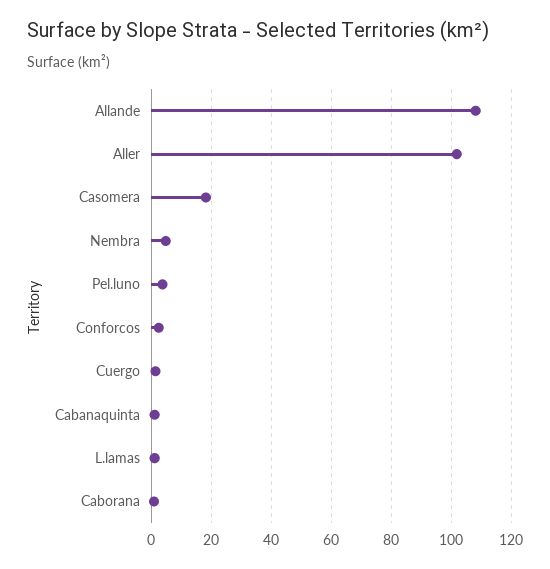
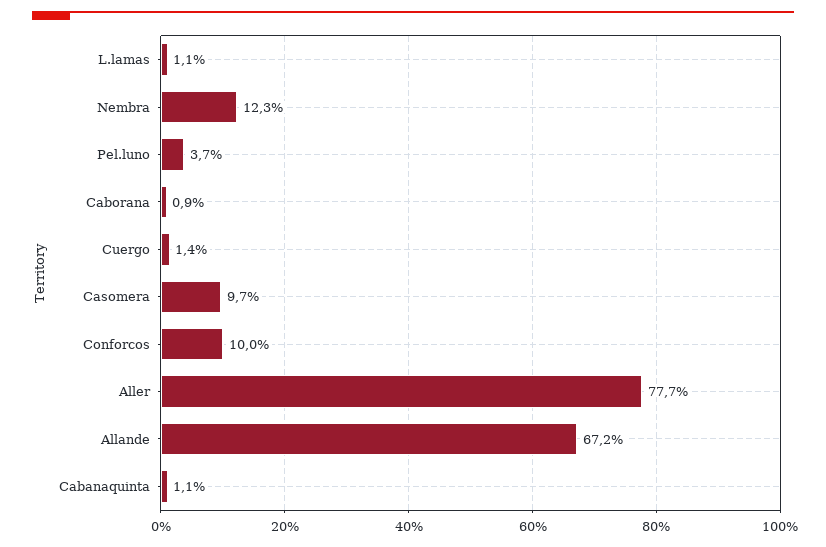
  {
-   "Allande": 107.5,
+   "Allande": 67.2,
-   "Aller": 102.5,
+   "Aller": 77.7,
-   "Casomera": 17.5,
+   "Casomera": 9.7,
-   "Nembra": 5,
+   "Nembra": 12.3,
    "Pel.luno": 3.7,
-   "Conforcos": 2.5,
+   "Conforcos": 10,
    "Cuergo": 1.4,
    "Cabanaquinta": 1.1,
    "L.lamas": 1.1,
    "Caborana": 0.9
  }

